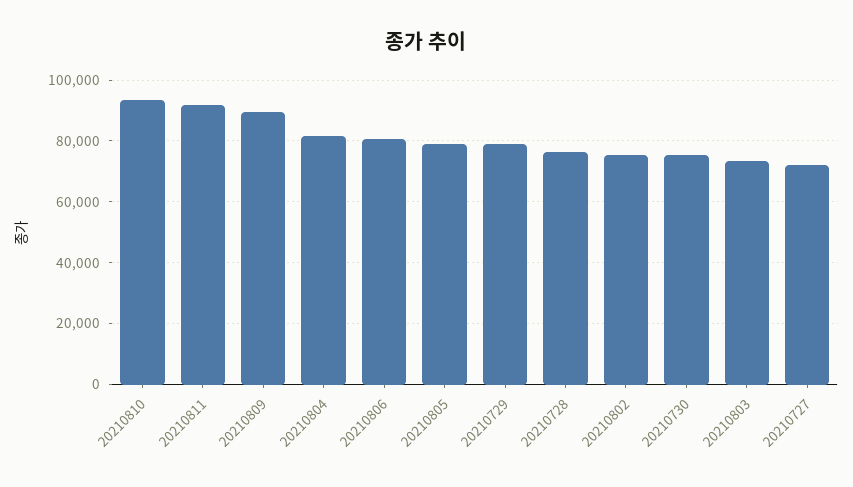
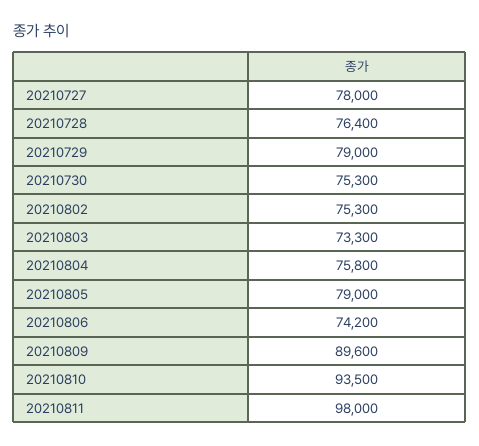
  {
    "20210810": 93500,
-   "20210811": 92000,
+   "20210811": 98000,
    "20210809": 89600,
-   "20210804": 82000,
+   "20210804": 75800,
-   "20210806": 80000,
+   "20210806": 74200,
    "20210805": 79000,
    "20210729": 79000,
    "20210728": 76400,
    "20210802": 75300,
    "20210730": 75300,
    "20210803": 73300,
-   "20210727": 72000
+   "20210727": 78000
  }

